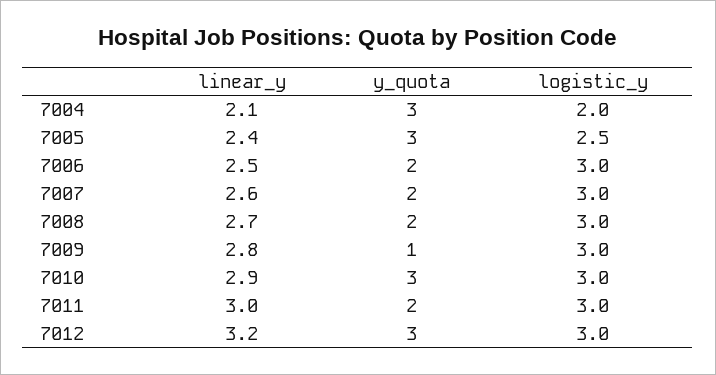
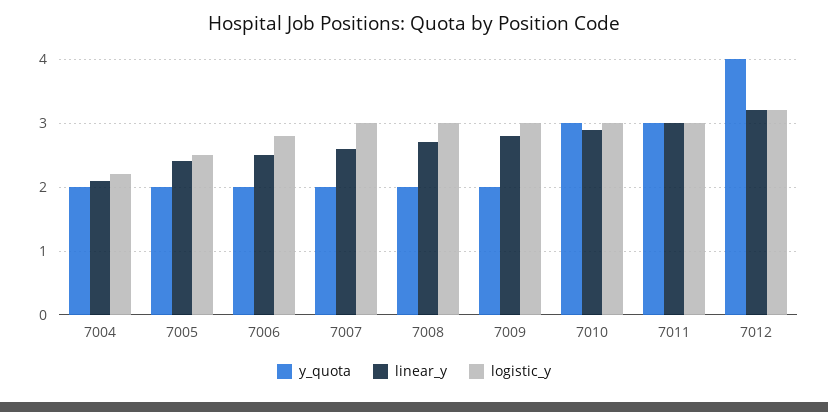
  {
    "linear_y": {
      "7004": 2.1,
      "7005": 2.4,
      "7006": 2.5,
      "7007": 2.6,
      "7008": 2.7,
      "7009": 2.8,
      "7010": 2.9,
      "7011": 3,
      "7012": 3.2
    },
    "y_quota": {
-     "7004": 3,
+     "7004": 2,
-     "7005": 3,
+     "7005": 2,
      "7006": 2,
      "7007": 2,
      "7008": 2,
-     "7009": 1,
+     "7009": 2,
      "7010": 3,
-     "7011": 2,
+     "7011": 3,
-     "7012": 3
+     "7012": 4
    },
    "logistic_y": {
-     "7004": 2,
+     "7004": 2.2,
      "7005": 2.5,
-     "7006": 3,
+     "7006": 2.8,
      "7007": 3,
      "7008": 3,
      "7009": 3,
      "7010": 3,
      "7011": 3,
-     "7012": 3
+     "7012": 3.2
    }
  }

